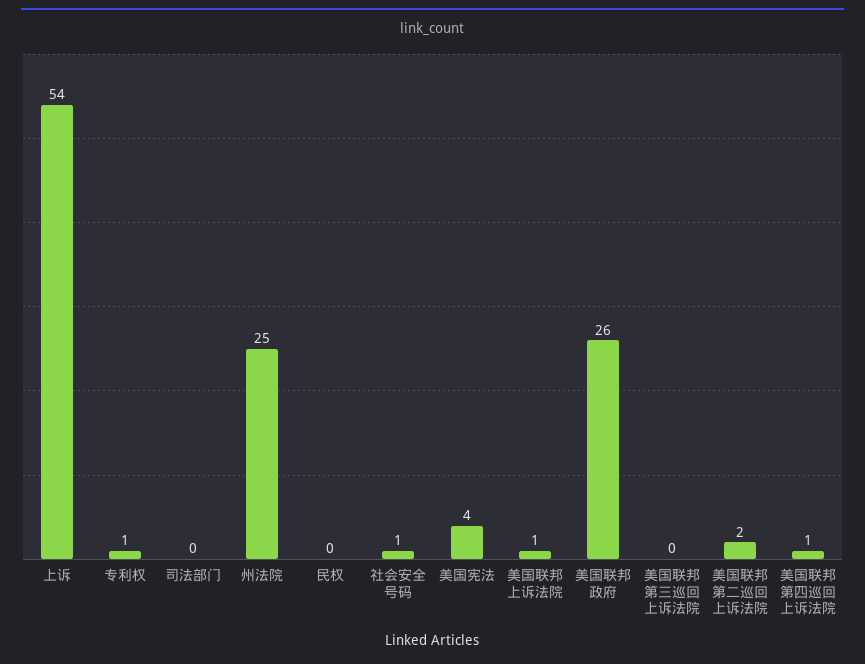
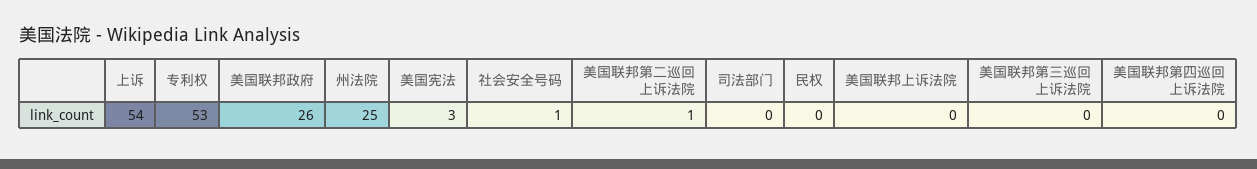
  {
    "上诉": 54,
-   "专利权": 1,
+   "专利权": 53,
    "司法部门": 0,
    "州法院": 25,
    "民权": 0,
    "社会安全号码": 1,
-   "美国宪法": 4,
+   "美国宪法": 3,
-   "美国联邦上诉法院": 1,
+   "美国联邦上诉法院": 0,
    "美国联邦政府": 26,
    "美国联邦第三巡回上诉法院": 0,
-   "美国联邦第二巡回上诉法院": 2,
+   "美国联邦第二巡回上诉法院": 1,
-   "美国联邦第四巡回上诉法院": 1
+   "美国联邦第四巡回上诉法院": 0
  }

